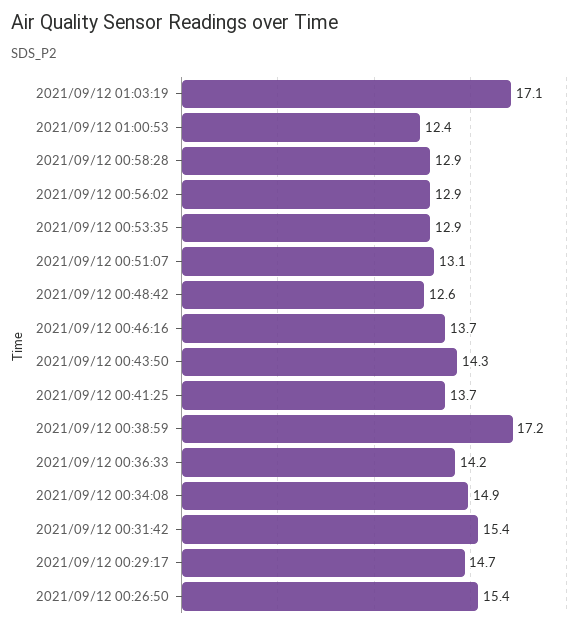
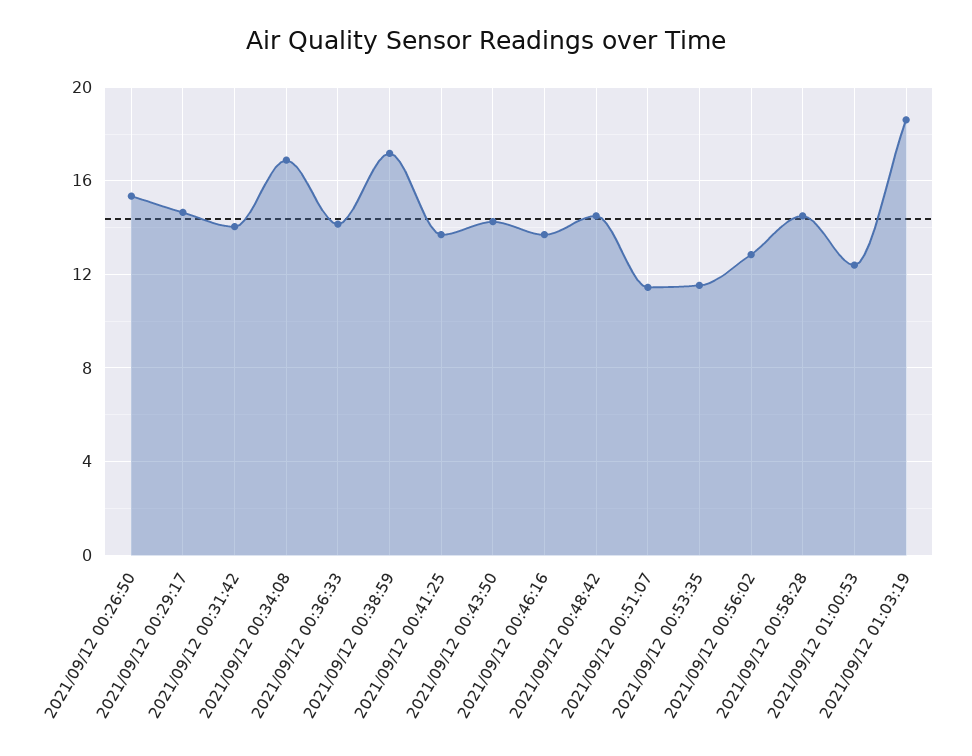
  {
-   "2021/09/12 01:03:19": 17.1,
+   "2021/09/12 01:03:19": 18.5,
    "2021/09/12 01:00:53": 12.4,
-   "2021/09/12 00:58:28": 12.9,
+   "2021/09/12 00:58:28": 14.5,
    "2021/09/12 00:56:02": 12.9,
-   "2021/09/12 00:53:35": 12.9,
+   "2021/09/12 00:53:35": 11.5,
-   "2021/09/12 00:51:07": 13.1,
+   "2021/09/12 00:51:07": 11.5,
-   "2021/09/12 00:48:42": 12.6,
+   "2021/09/12 00:48:42": 14.5,
    "2021/09/12 00:46:16": 13.7,
    "2021/09/12 00:43:50": 14.3,
    "2021/09/12 00:41:25": 13.7,
    "2021/09/12 00:38:59": 17.2,
    "2021/09/12 00:36:33": 14.2,
-   "2021/09/12 00:34:08": 14.9,
+   "2021/09/12 00:34:08": 17,
-   "2021/09/12 00:31:42": 15.4,
+   "2021/09/12 00:31:42": 14,
    "2021/09/12 00:29:17": 14.7,
    "2021/09/12 00:26:50": 15.4
  }

